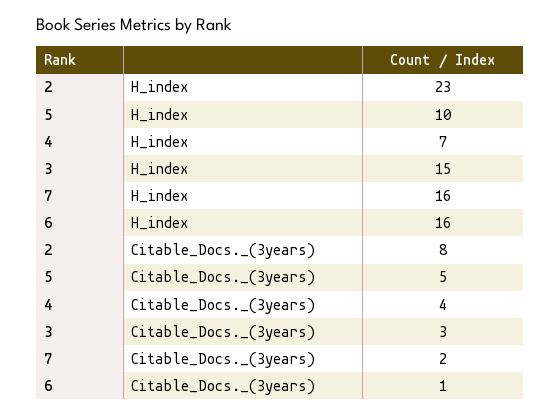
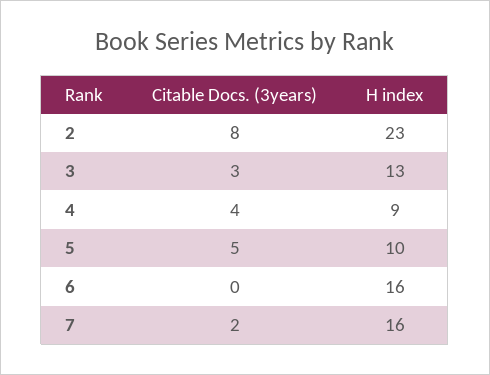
  {
    "2": {
      "H_index": 23,
      "Citable_Docs._(3years)": 8
    },
    "5": {
      "H_index": 10,
      "Citable_Docs._(3years)": 5
    },
    "4": {
-     "H_index": 7,
+     "H_index": 9,
      "Citable_Docs._(3years)": 4
    },
    "3": {
-     "H_index": 15,
+     "H_index": 13,
      "Citable_Docs._(3years)": 3
    },
    "7": {
      "H_index": 16,
      "Citable_Docs._(3years)": 2
    },
    "6": {
      "H_index": 16,
-     "Citable_Docs._(3years)": 1
+     "Citable_Docs._(3years)": 0
    }
  }

